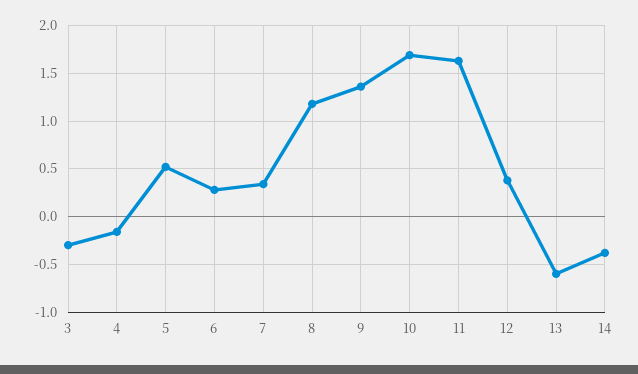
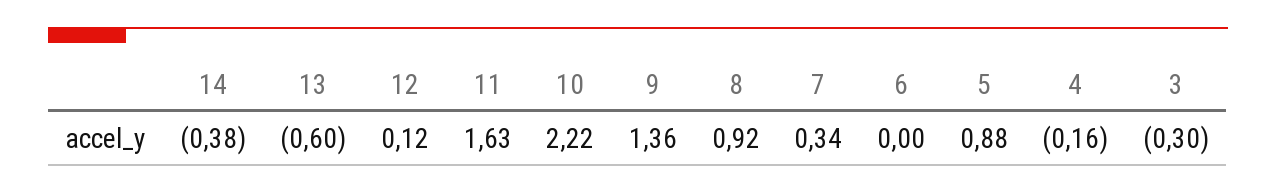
  {
    "3": -0.3,
    "4": -0.16,
-   "5": 0.5,
+   "5": 0.88,
-   "6": 0.3,
+   "6": 0,
    "7": 0.34,
-   "8": 1.2,
+   "8": 0.92,
    "9": 1.36,
-   "10": 1.7,
+   "10": 2.22,
    "11": 1.63,
-   "12": 0.4,
+   "12": 0.12,
    "13": -0.6,
    "14": -0.38
  }

